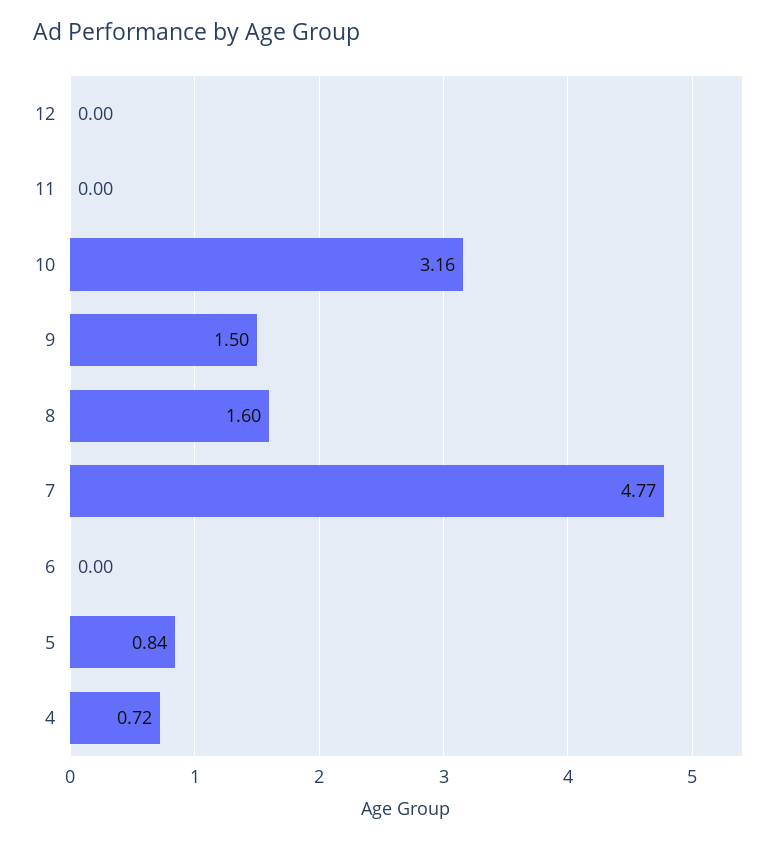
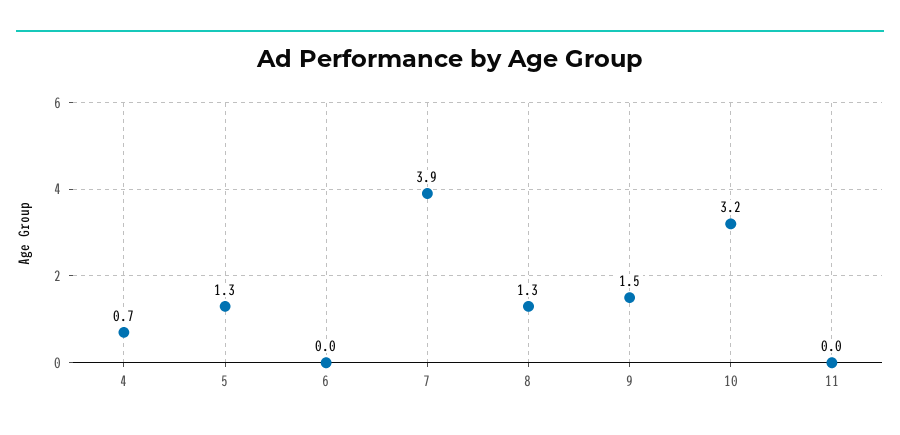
  {
-   "12": 0,
    "11": 0,
    "10": 3.16,
    "9": 1.5,
-   "8": 1.6,
+   "8": 1.3,
-   "7": 4.77,
+   "7": 3.9,
    "6": 0,
-   "5": 0.84,
+   "5": 1.3,
    "4": 0.72
  }

